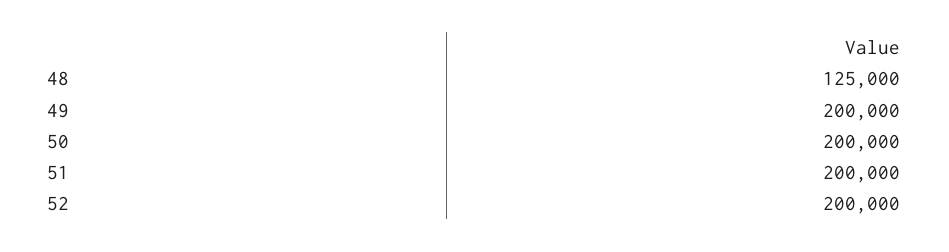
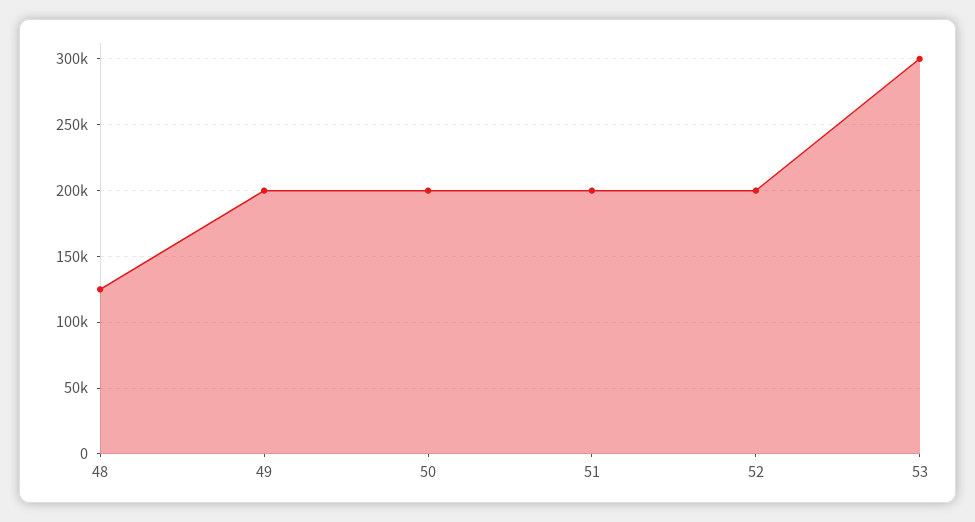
  {
    "48": 125000,
    "49": 200000,
    "50": 200000,
    "51": 200000,
-   "52": 200000
+   "52": 200000,
+   "53": 300000
  }

